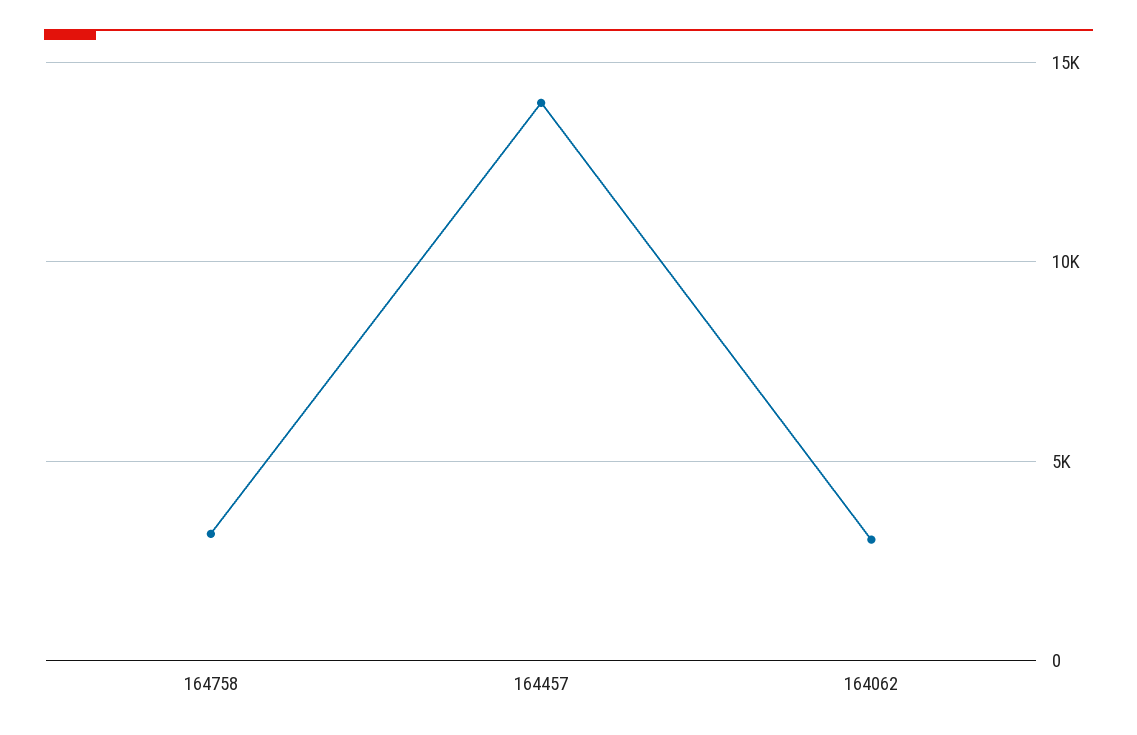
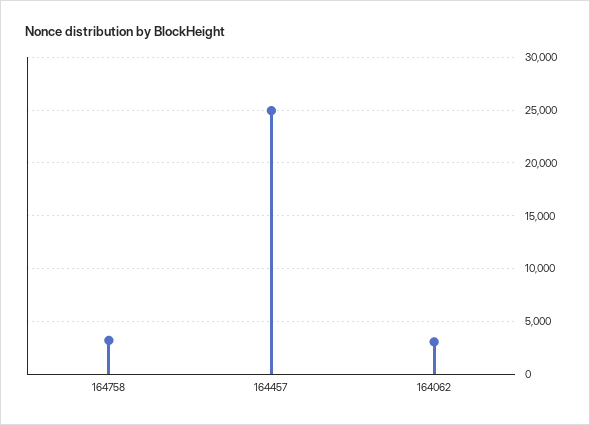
  {
    "164758": 3000,
-   "164457": 14000,
+   "164457": 25000,
    "164062": 3000
  }

